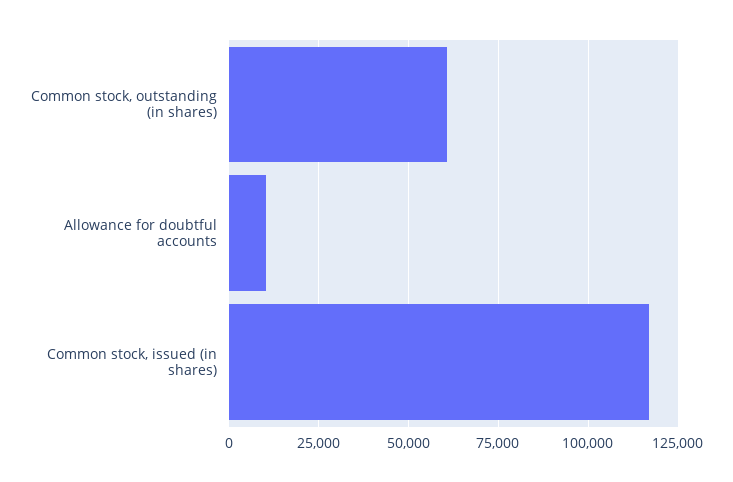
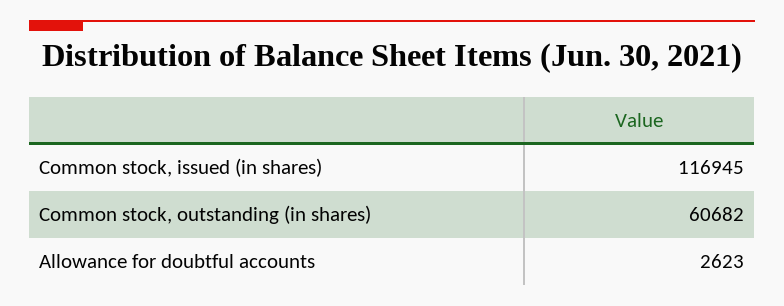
  {
    "Common stock, outstanding (in shares)": 60682,
-   "Allowance for doubtful accounts": 10000,
+   "Allowance for doubtful accounts": 2623,
    "Common stock, issued (in shares)": 116945
  }

